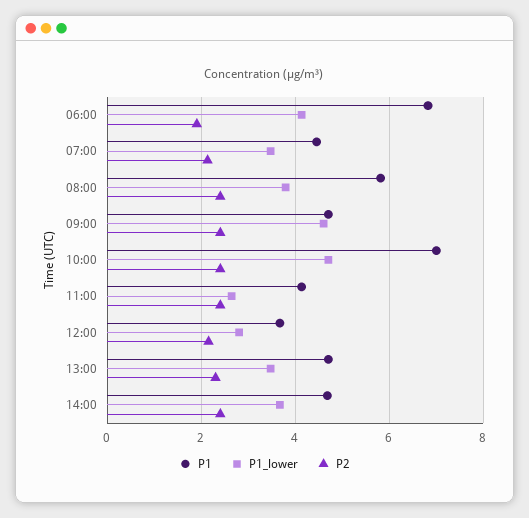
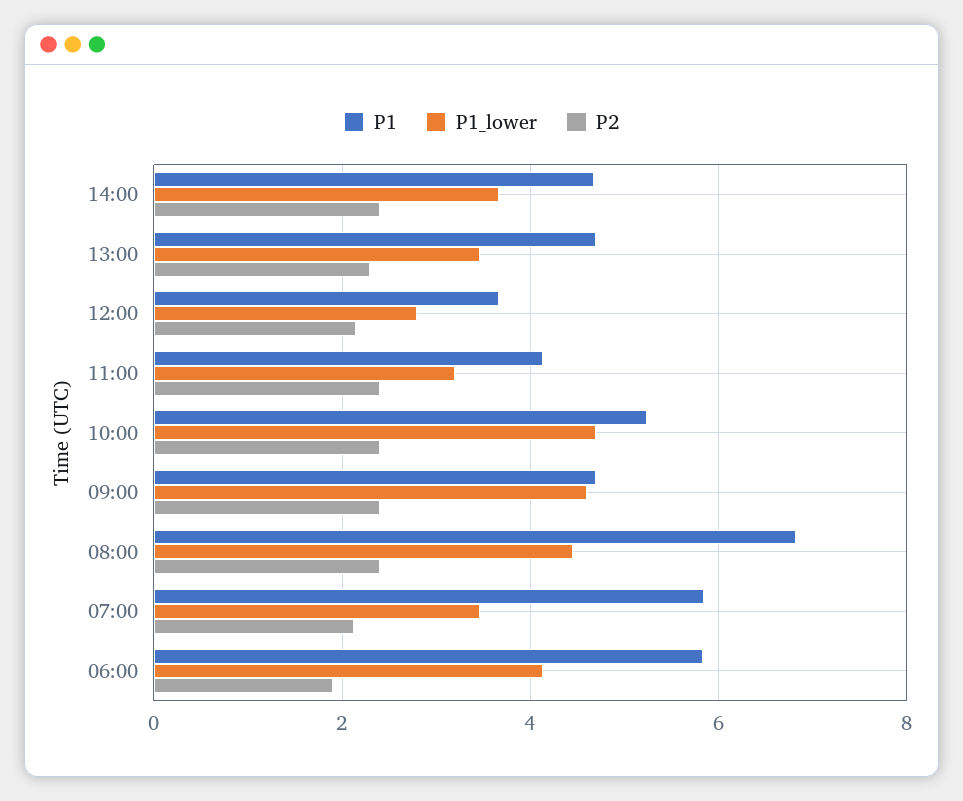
  {
    "P1": {
-     "06:00": 6.8,
+     "06:00": 5.8,
-     "07:00": 4.4,
+     "07:00": 5.8,
-     "08:00": 5.8,
+     "08:00": 6.8,
      "09:00": 4.8,
-     "10:00": 7,
+     "10:00": 5.2,
      "11:00": 4.2,
      "12:00": 3.6,
      "13:00": 4.8,
      "14:00": 4.6
    },
    "P1_lower": {
      "06:00": 4.2,
      "07:00": 3.4,
-     "08:00": 3.8,
+     "08:00": 4.4,
      "09:00": 4.6,
      "10:00": 4.8,
-     "11:00": 2.6,
+     "11:00": 3.2,
      "12:00": 2.8,
      "13:00": 3.4,
      "14:00": 3.6
    },
    "P2": {
      "06:00": 2,
      "07:00": 2.2,
      "08:00": 2.4,
      "09:00": 2.4,
      "10:00": 2.4,
      "11:00": 2.4,
      "12:00": 2.2,
      "13:00": 2.4,
      "14:00": 2.4
    }
  }

